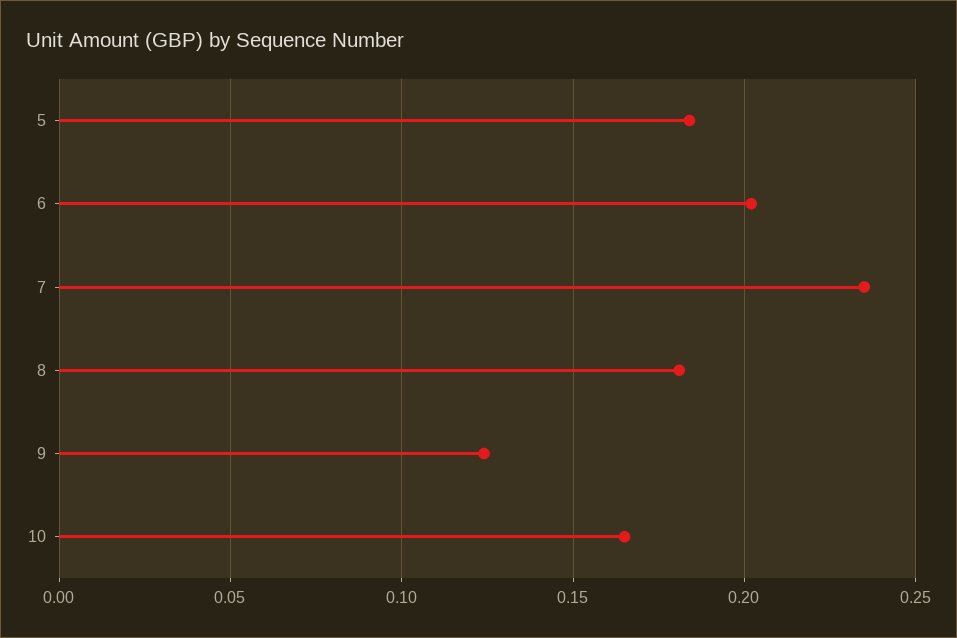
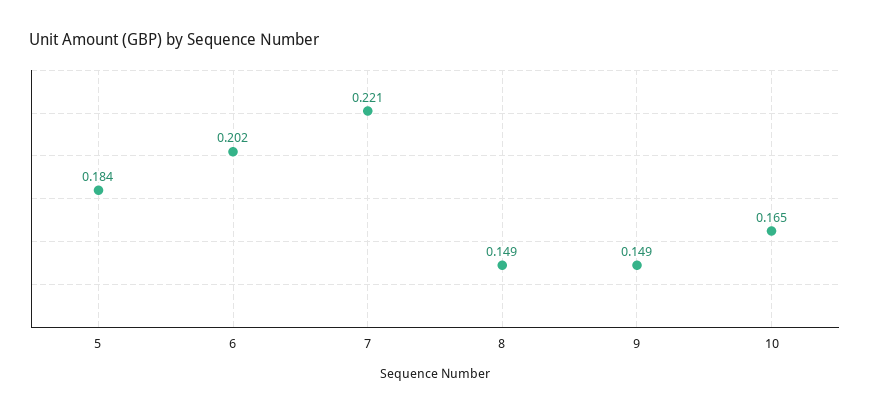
  {
    "5": 0.184,
    "6": 0.202,
-   "7": 0.235,
+   "7": 0.221,
-   "8": 0.18,
+   "8": 0.149,
-   "9": 0.125,
+   "9": 0.149,
    "10": 0.165
  }

